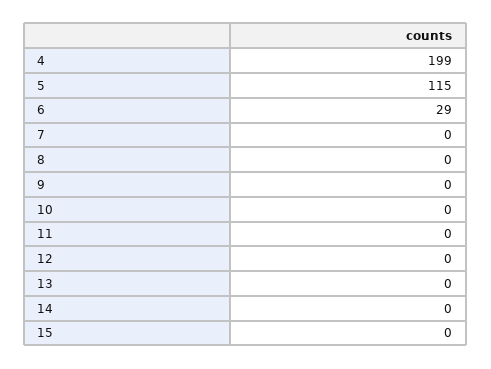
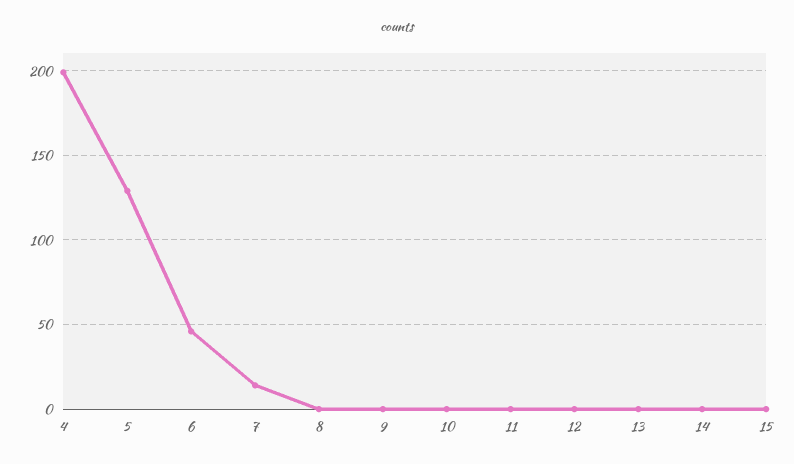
  {
    "4": 199,
-   "5": 115,
+   "5": 130,
-   "6": 29,
+   "6": 45,
-   "7": 0,
+   "7": 15,
    "8": 0,
    "9": 0,
    "10": 0,
    "11": 0,
    "12": 0,
    "13": 0,
    "14": 0,
    "15": 0
  }

